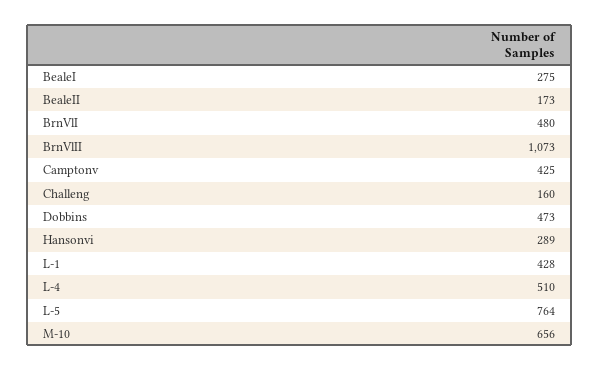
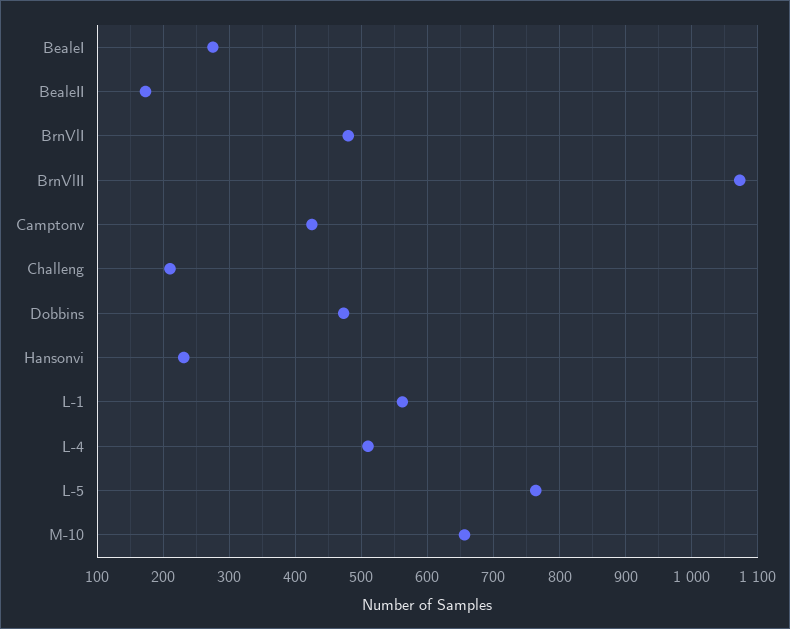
  {
    "BealeI": 275,
    "BealeII": 173,
    "BrnVlI": 480,
    "BrnVlII": 1073,
    "Camptonv": 425,
-   "Challeng": 160,
+   "Challeng": 210,
    "Dobbins": 473,
-   "Hansonvi": 289,
+   "Hansonvi": 230,
-   "L-1": 428,
+   "L-1": 560,
    "L-4": 510,
    "L-5": 764,
    "M-10": 656
  }

